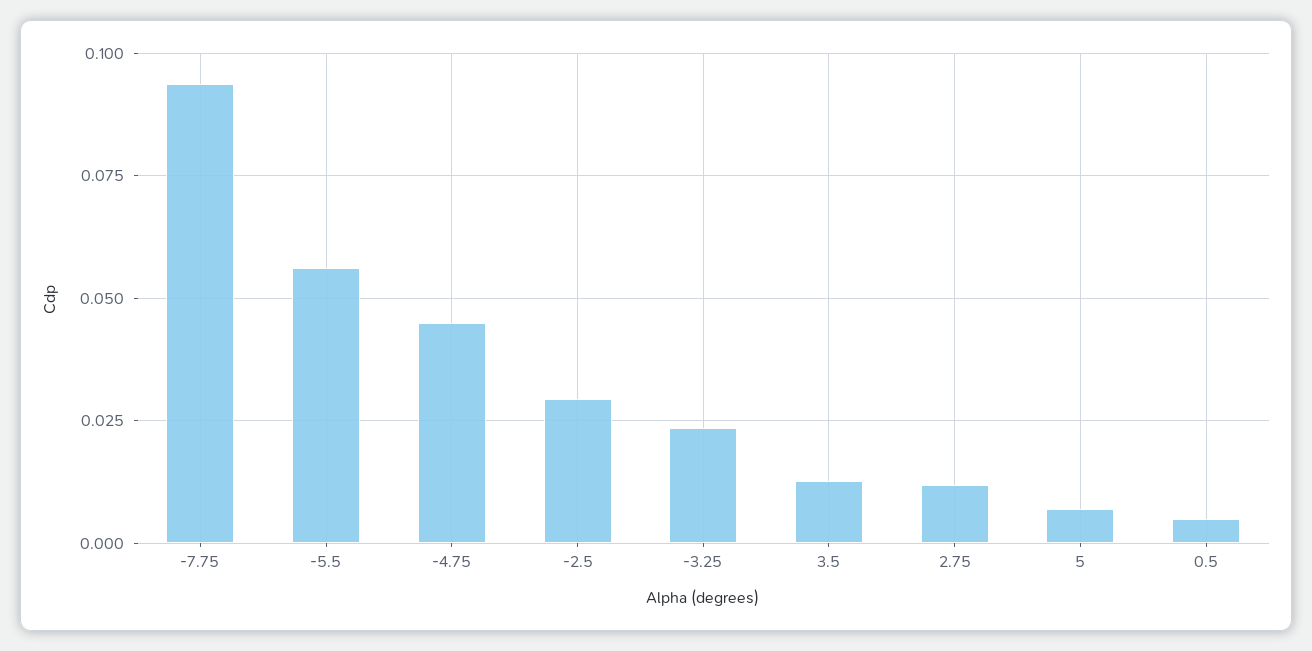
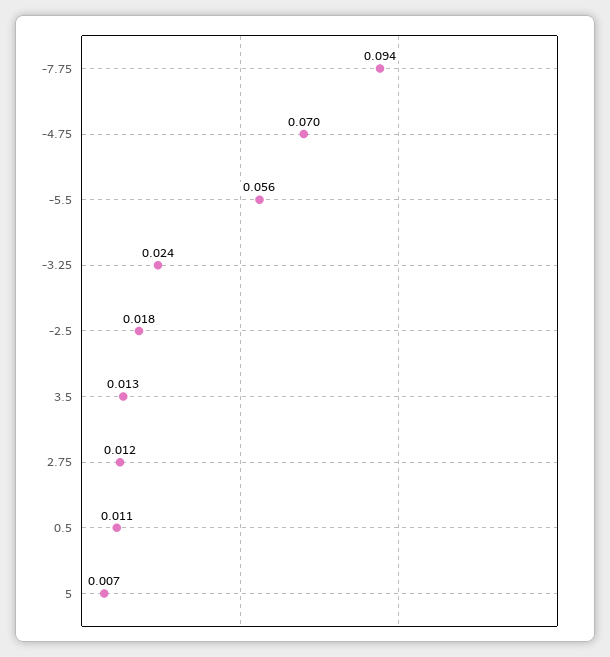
  {
    "-7.75": 0.094,
    "-5.5": 0.056,
-   "-4.75": 0.045,
+   "-4.75": 0.07,
-   "-2.5": 0.03,
+   "-2.5": 0.018,
    "-3.25": 0.024,
    "3.5": 0.013,
    "2.75": 0.012,
    "5": 0.007,
-   "0.5": 0.005
+   "0.5": 0.011
  }

